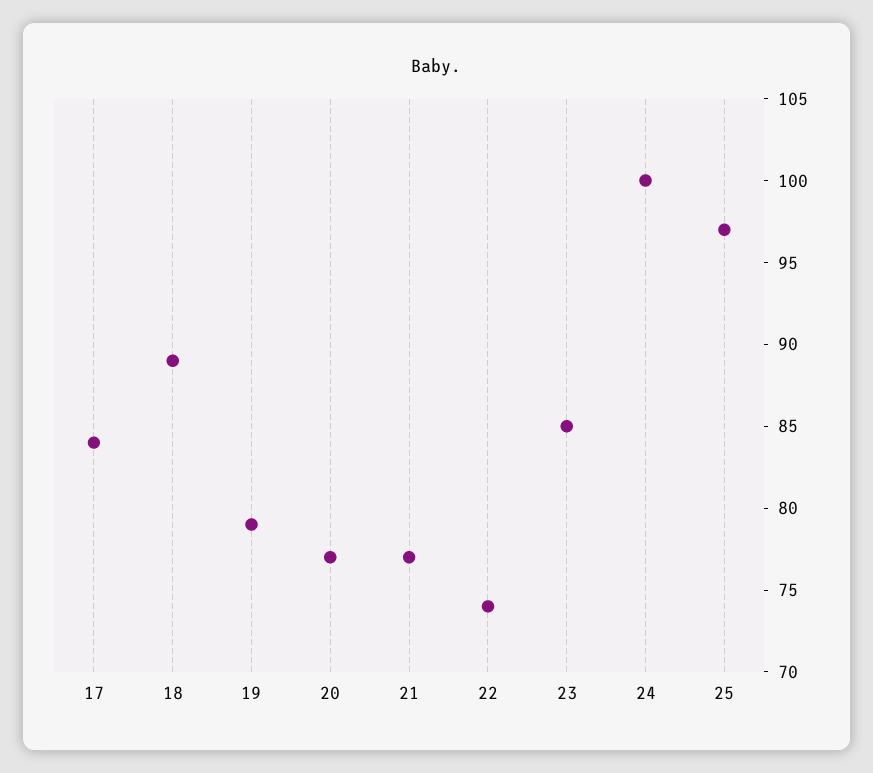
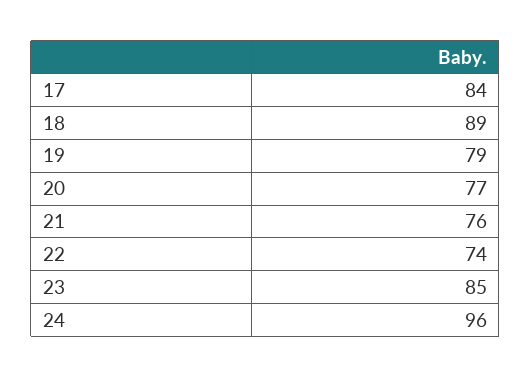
  {
    "17": 84,
    "18": 89,
    "19": 79,
    "20": 77,
-   "21": 77,
+   "21": 76,
    "22": 74,
    "23": 85,
-   "24": 100,
+   "24": 96
-   "25": 97
  }

